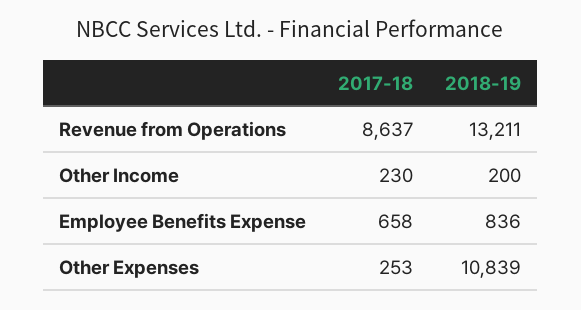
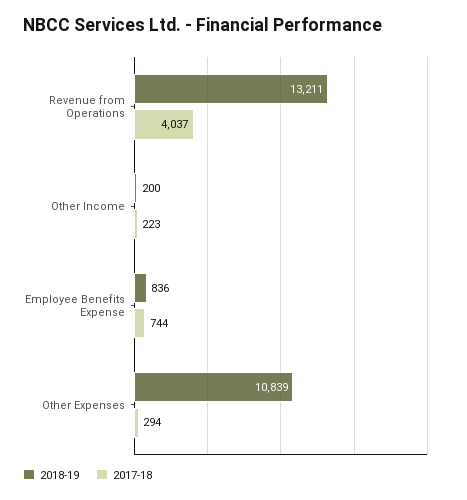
  {
    "2017-18": {
-     "Revenue from Operations": 8637,
+     "Revenue from Operations": 4037,
-     "Other Income": 230,
+     "Other Income": 223,
-     "Employee Benefits Expense": 658,
+     "Employee Benefits Expense": 744,
-     "Other Expenses": 253
+     "Other Expenses": 294
    },
    "2018-19": {
      "Revenue from Operations": 13211,
      "Other Income": 200,
      "Employee Benefits Expense": 836,
      "Other Expenses": 10839
    }
  }

